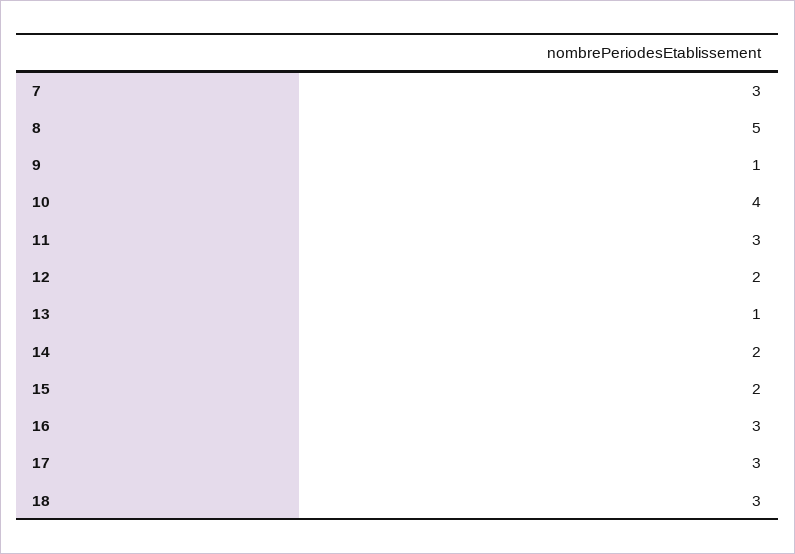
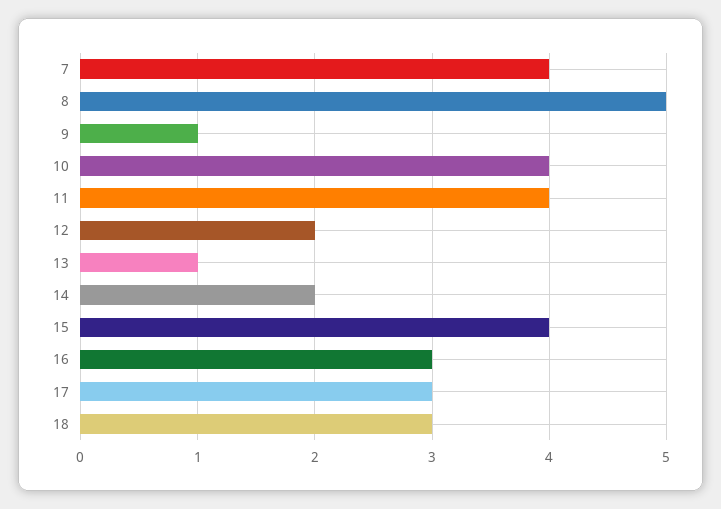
  {
-   "7": 3,
+   "7": 4,
    "8": 5,
    "9": 1,
    "10": 4,
-   "11": 3,
+   "11": 4,
    "12": 2,
    "13": 1,
    "14": 2,
-   "15": 2,
+   "15": 4,
    "16": 3,
    "17": 3,
    "18": 3
  }

